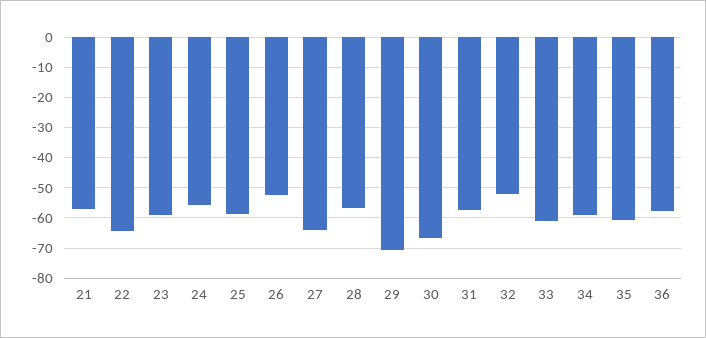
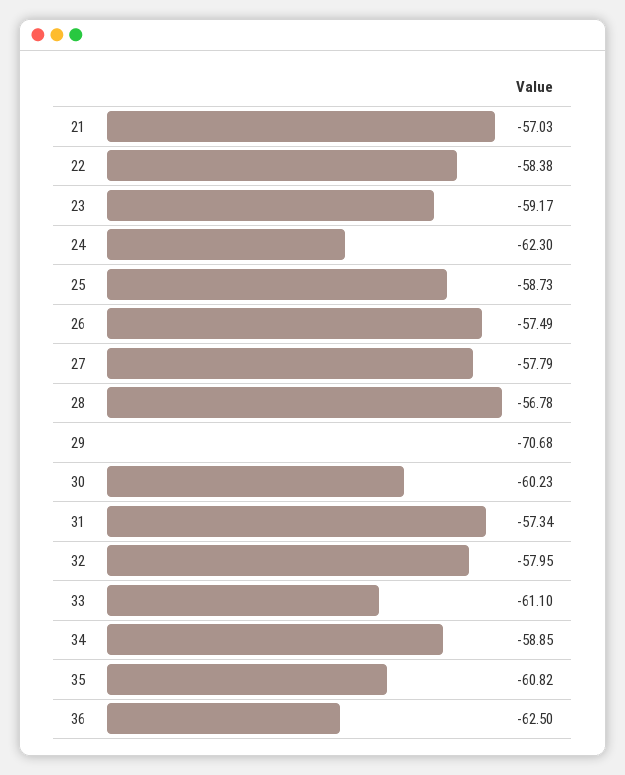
  {
    "21": -57.03,
-   "22": -64,
+   "22": -58.38,
    "23": -59.17,
-   "24": -56,
+   "24": -62.3,
    "25": -58.73,
-   "26": -52,
+   "26": -57.49,
-   "27": -64,
+   "27": -57.79,
    "28": -56.78,
    "29": -70.68,
-   "30": -66,
+   "30": -60.23,
    "31": -57.34,
-   "32": -52,
+   "32": -57.95,
    "33": -61.1,
    "34": -58.85,
    "35": -60.82,
-   "36": -58
+   "36": -62.5
  }

